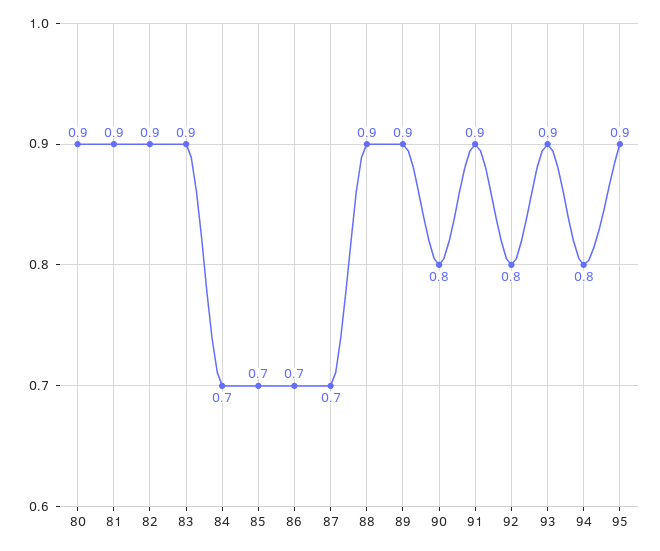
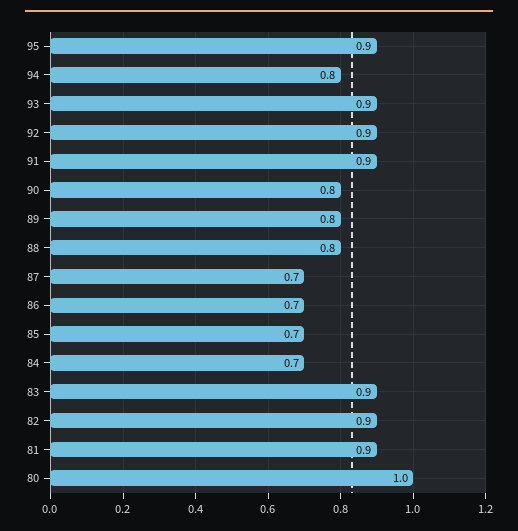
  {
-   "80": 0.9,
+   "80": 1,
    "81": 0.9,
    "82": 0.9,
    "83": 0.9,
    "84": 0.7,
    "85": 0.7,
    "86": 0.7,
    "87": 0.7,
-   "88": 0.9,
+   "88": 0.8,
-   "89": 0.9,
+   "89": 0.8,
    "90": 0.8,
    "91": 0.9,
-   "92": 0.8,
+   "92": 0.9,
    "93": 0.9,
    "94": 0.8,
    "95": 0.9
  }

